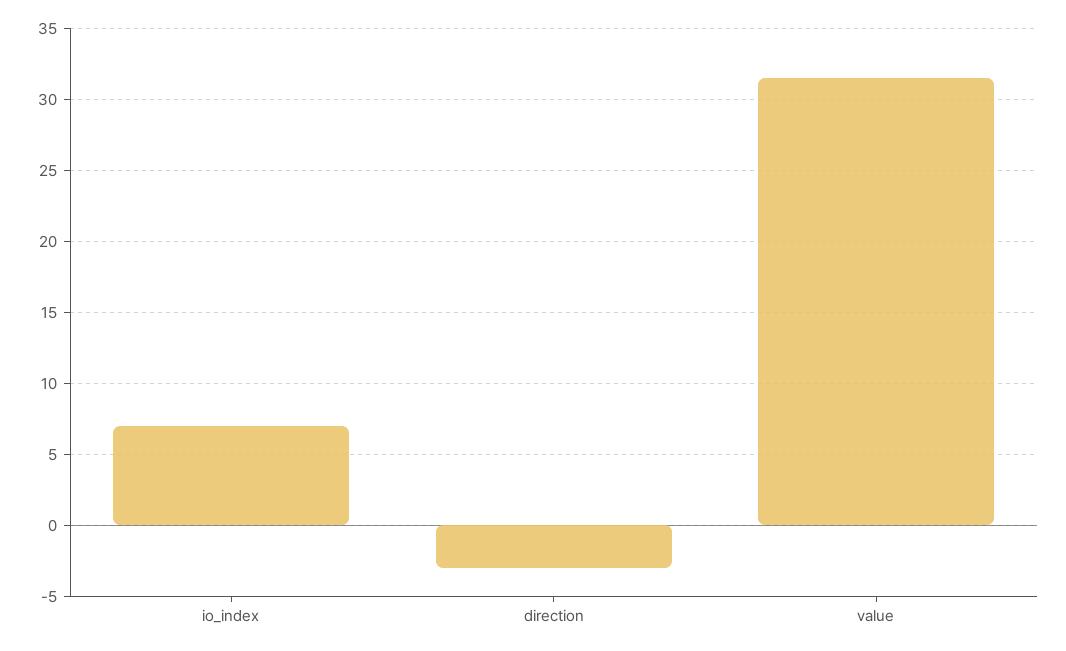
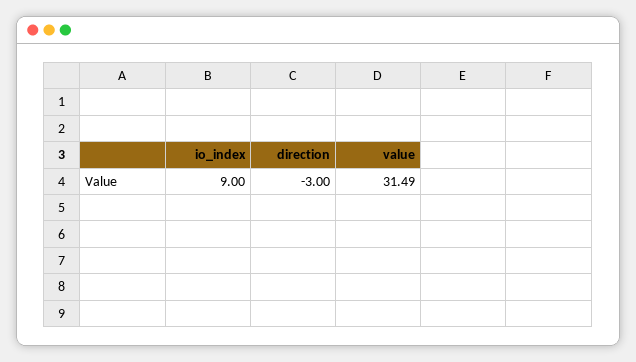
  {
-   "io_index": 7,
+   "io_index": 9,
    "direction": -3,
    "value": 31.49
  }

